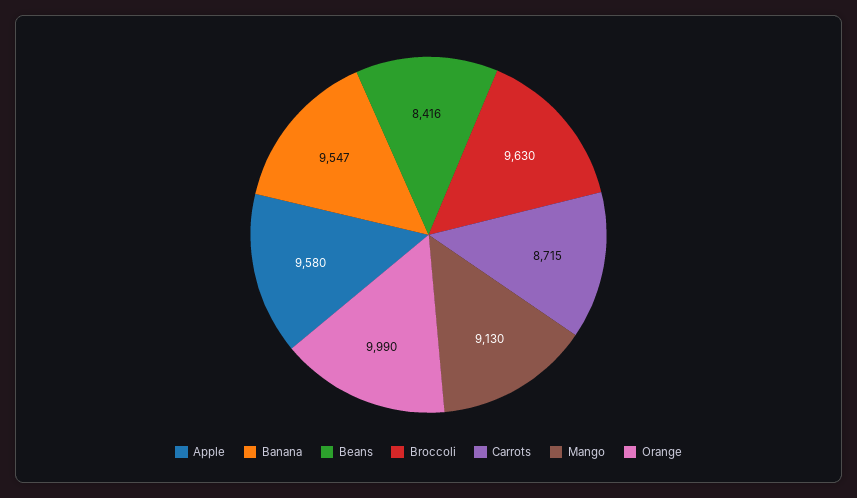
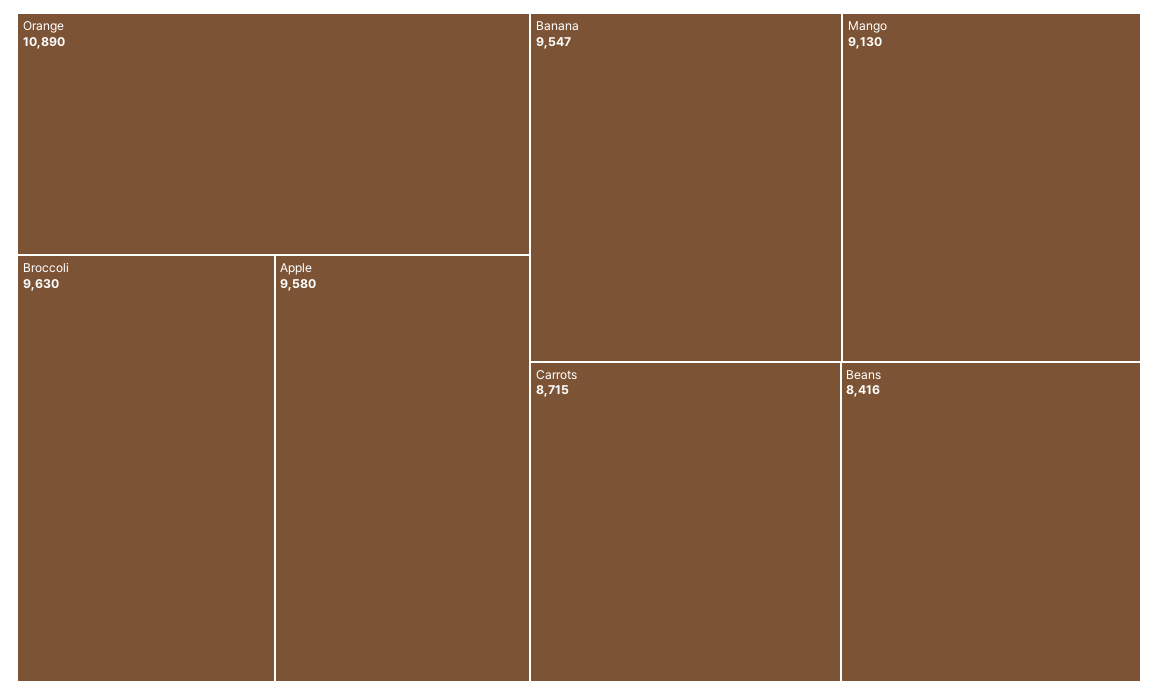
  {
    "Apple": 9580,
    "Banana": 9547,
    "Beans": 8416,
    "Broccoli": 9630,
    "Carrots": 8715,
    "Mango": 9130,
-   "Orange": 9990
+   "Orange": 10890
  }

